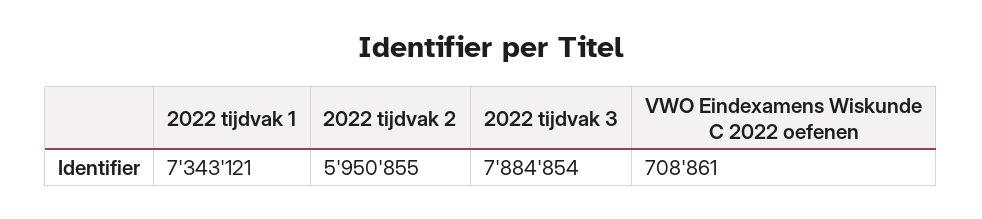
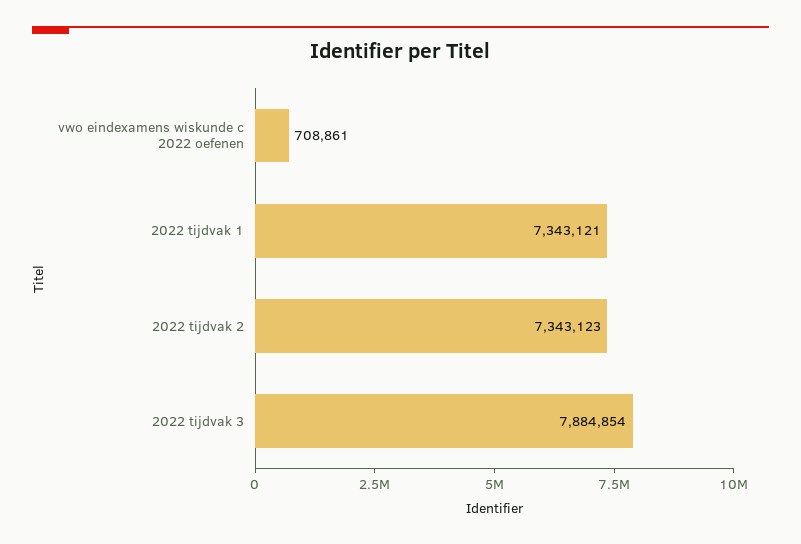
  {
    "2022 tijdvak 1": 7343121,
-   "2022 tijdvak 2": 5950855,
+   "2022 tijdvak 2": 7343123,
    "2022 tijdvak 3": 7884854,
    "VWO Eindexamens Wiskunde C 2022 oefenen": 708861
  }

